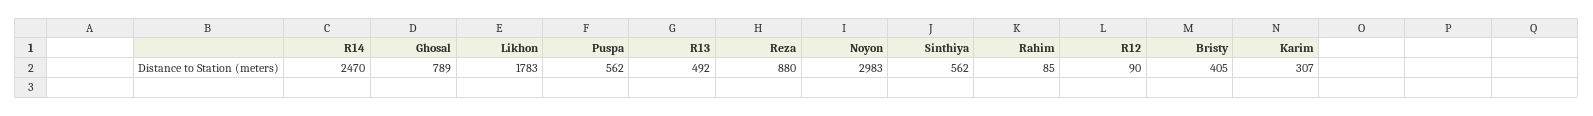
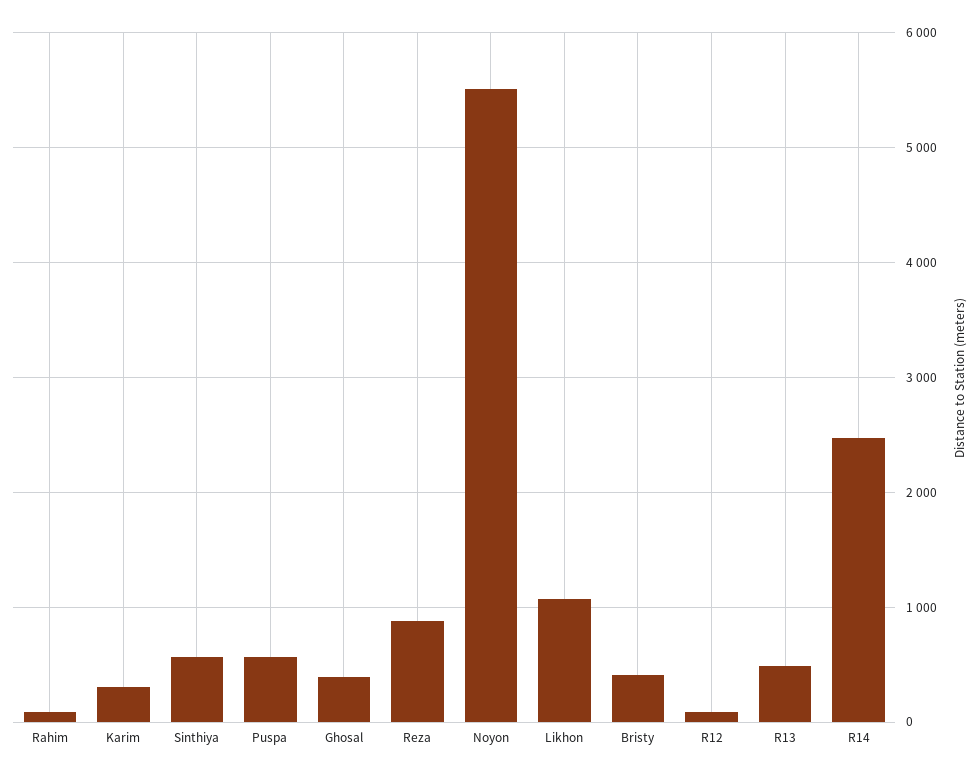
  {
    "R14": 2470,
-   "Ghosal": 789,
+   "Ghosal": 400,
-   "Likhon": 1783,
+   "Likhon": 1100,
    "Puspa": 562,
    "R13": 492,
    "Reza": 880,
-   "Noyon": 2983,
+   "Noyon": 5500,
    "Sinthiya": 562,
    "Rahim": 85,
    "R12": 90,
    "Bristy": 405,
    "Karim": 307
  }

